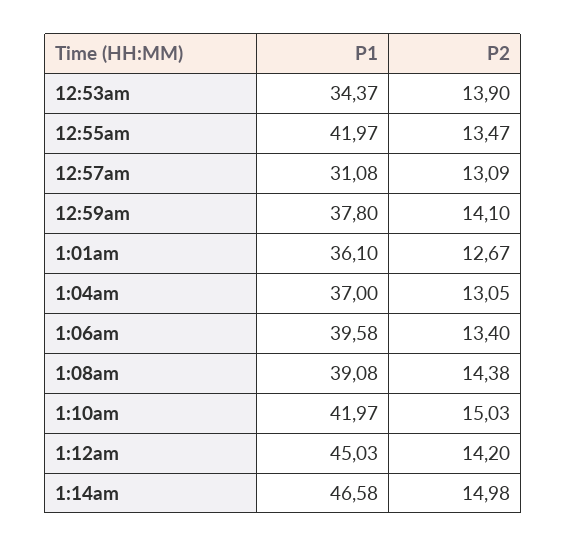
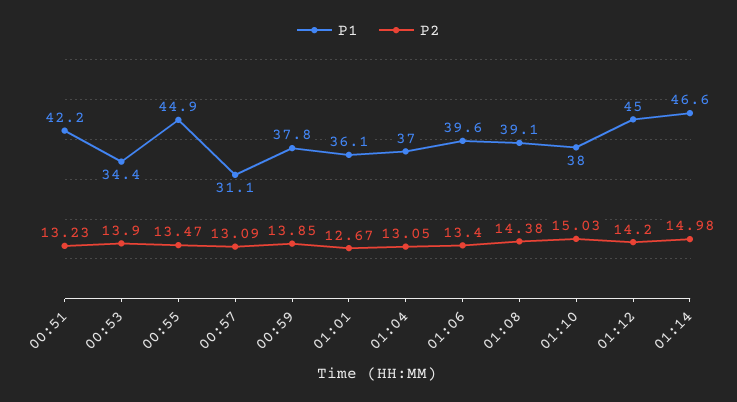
  {
    "P1": {
      "12:53am": 34.37,
-     "12:55am": 41.97,
+     "12:55am": 44.9,
      "12:57am": 31.08,
      "12:59am": 37.8,
      "1:01am": 36.1,
      "1:04am": 37,
      "1:06am": 39.58,
      "1:08am": 39.08,
-     "1:10am": 41.97,
+     "1:10am": 38,
      "1:12am": 45.03,
-     "1:14am": 46.58
+     "1:14am": 46.58,
+     "00:51": 42.2
    },
    "P2": {
      "12:53am": 13.9,
      "12:55am": 13.47,
      "12:57am": 13.09,
-     "12:59am": 14.1,
+     "12:59am": 13.85,
      "1:01am": 12.67,
      "1:04am": 13.05,
      "1:06am": 13.4,
      "1:08am": 14.38,
      "1:10am": 15.03,
      "1:12am": 14.2,
-     "1:14am": 14.98
+     "1:14am": 14.98,
+     "00:51": 13.23
    }
  }

